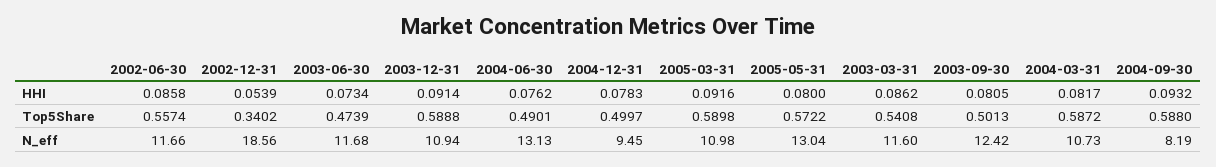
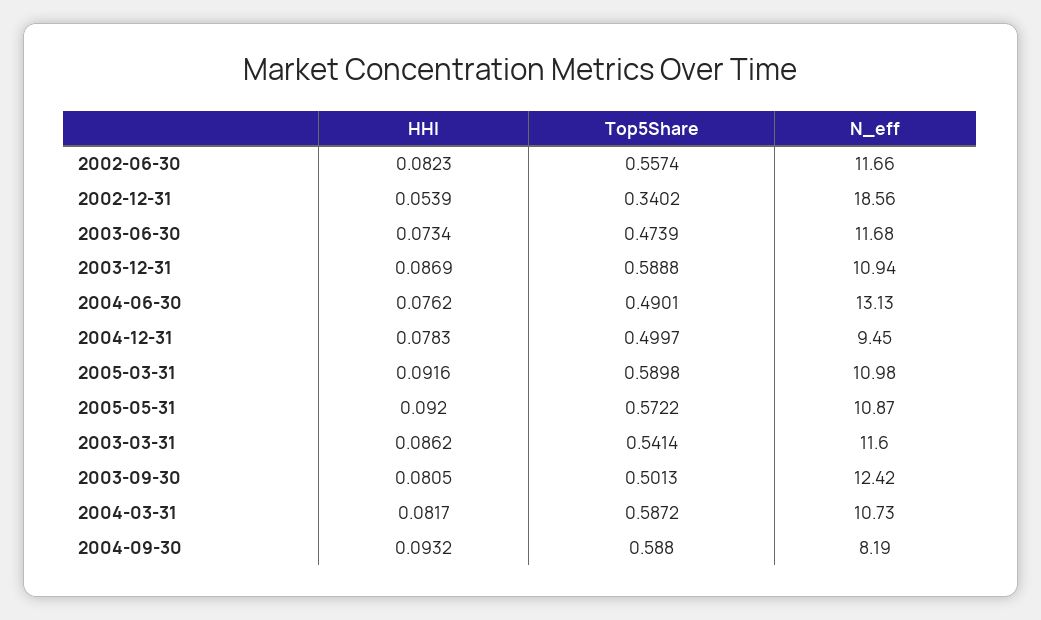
  {
    "2002-06-30": {
-     "HHI": 0.0858,
+     "HHI": 0.0823,
      "Top5Share": 0.5574,
      "N_eff": 11.66
    },
    "2002-12-31": {
      "HHI": 0.0539,
      "Top5Share": 0.3402,
      "N_eff": 18.56
    },
    "2003-06-30": {
      "HHI": 0.0734,
      "Top5Share": 0.4739,
      "N_eff": 11.68
    },
    "2003-12-31": {
-     "HHI": 0.0914,
+     "HHI": 0.0869,
      "Top5Share": 0.5888,
      "N_eff": 10.94
    },
    "2004-06-30": {
      "HHI": 0.0762,
      "Top5Share": 0.4901,
      "N_eff": 13.13
    },
    "2004-12-31": {
      "HHI": 0.0783,
      "Top5Share": 0.4997,
      "N_eff": 9.45
    },
    "2005-03-31": {
      "HHI": 0.0916,
      "Top5Share": 0.5898,
      "N_eff": 10.98
    },
    "2005-05-31": {
-     "HHI": 0.08,
+     "HHI": 0.092,
      "Top5Share": 0.5722,
-     "N_eff": 13.04
+     "N_eff": 10.87
    },
    "2003-03-31": {
      "HHI": 0.0862,
-     "Top5Share": 0.5408,
+     "Top5Share": 0.5414,
      "N_eff": 11.6
    },
    "2003-09-30": {
      "HHI": 0.0805,
      "Top5Share": 0.5013,
      "N_eff": 12.42
    },
    "2004-03-31": {
      "HHI": 0.0817,
      "Top5Share": 0.5872,
      "N_eff": 10.73
    },
    "2004-09-30": {
      "HHI": 0.0932,
      "Top5Share": 0.588,
      "N_eff": 8.19
    }
  }

